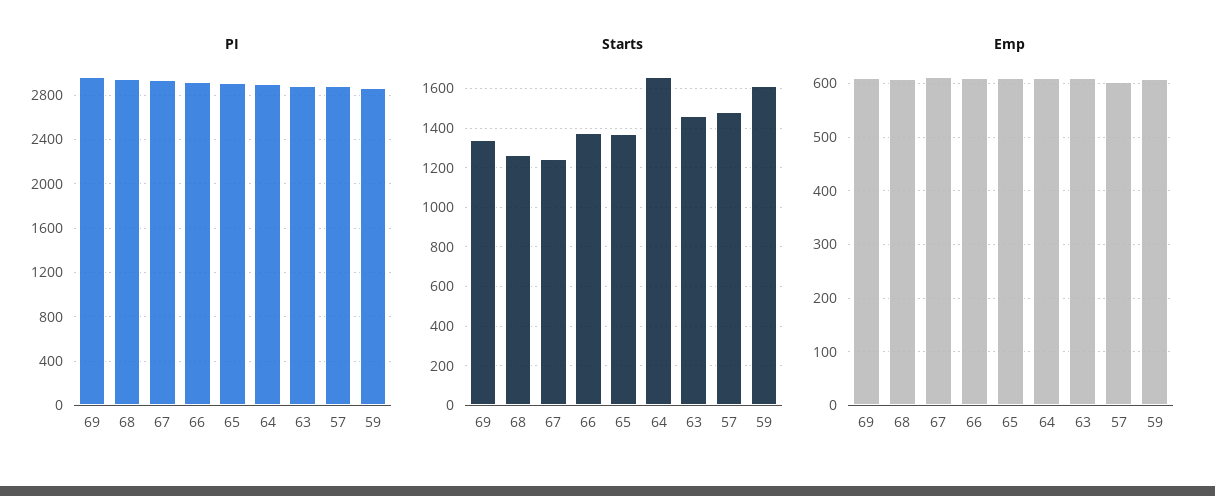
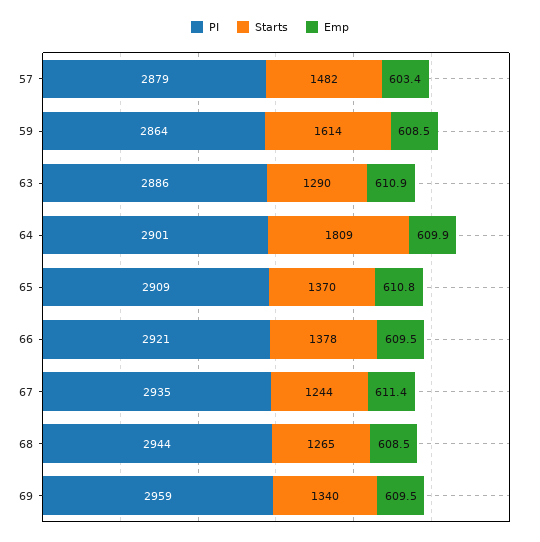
  {
    "PI": {
      "69": 2959,
      "68": 2944,
      "67": 2935,
      "66": 2921,
      "65": 2909,
      "64": 2901,
      "63": 2886,
      "57": 2879,
      "59": 2864
    },
    "Starts": {
      "69": 1340,
      "68": 1265,
      "67": 1244,
      "66": 1378,
      "65": 1370,
-     "64": 1650,
+     "64": 1809,
-     "63": 1450,
+     "63": 1290,
      "57": 1482,
      "59": 1614
    },
    "Emp": {
      "69": 609.5,
      "68": 608.5,
      "67": 611.4,
      "66": 609.5,
      "65": 610.8,
      "64": 609.9,
      "63": 610.9,
      "57": 603.4,
      "59": 608.5
    }
  }

